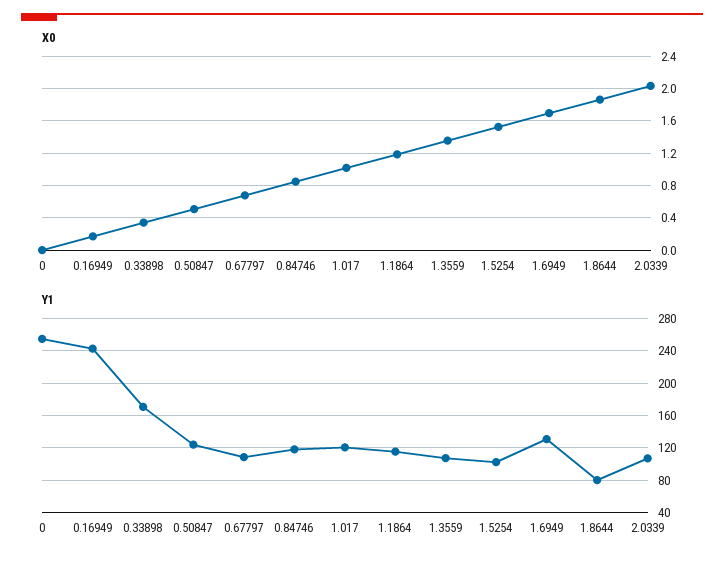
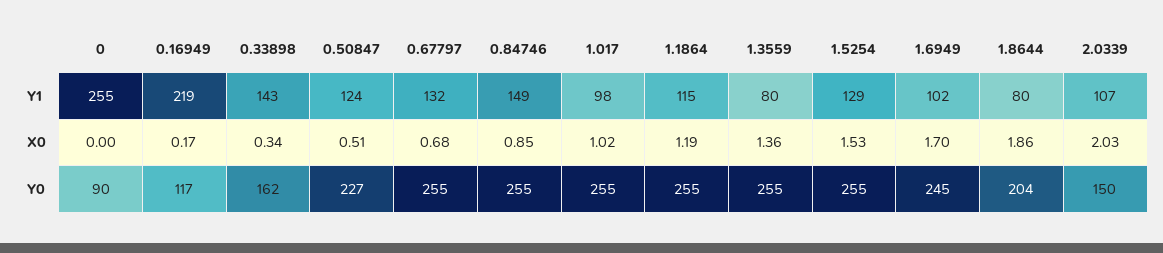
  {
    "X0": {
      "0": 0,
      "0.16949": 0.17,
      "0.33898": 0.34,
      "0.50847": 0.51,
      "0.67797": 0.68,
      "0.84746": 0.85,
      "1.017": 1.02,
      "1.1864": 1.19,
      "1.3559": 1.36,
      "1.5254": 1.53,
      "1.6949": 1.7,
      "1.8644": 1.86,
      "2.0339": 2.03
    },
    "Y1": {
      "0": 255,
-     "0.16949": 240,
+     "0.16949": 219,
-     "0.33898": 170,
+     "0.33898": 143,
      "0.50847": 124,
-     "0.67797": 110,
+     "0.67797": 132,
-     "0.84746": 120,
+     "0.84746": 149,
-     "1.017": 120,
+     "1.017": 98,
      "1.1864": 115,
-     "1.3559": 110,
+     "1.3559": 80,
-     "1.5254": 100,
+     "1.5254": 129,
-     "1.6949": 130,
+     "1.6949": 102,
      "1.8644": 80,
      "2.0339": 107
-   }
+   },
+   "Y0": {
+     "0": 90,
+     "0.16949": 117,
+     "0.33898": 162,
+     "0.50847": 227,
+     "0.67797": 255,
+     "0.84746": 255,
+     "1.017": 255,
+     "1.1864": 255,
+     "1.3559": 255,
+     "1.5254": 255,
+     "1.6949": 245,
+     "1.8644": 204,
+     "2.0339": 150
+   }
  }

